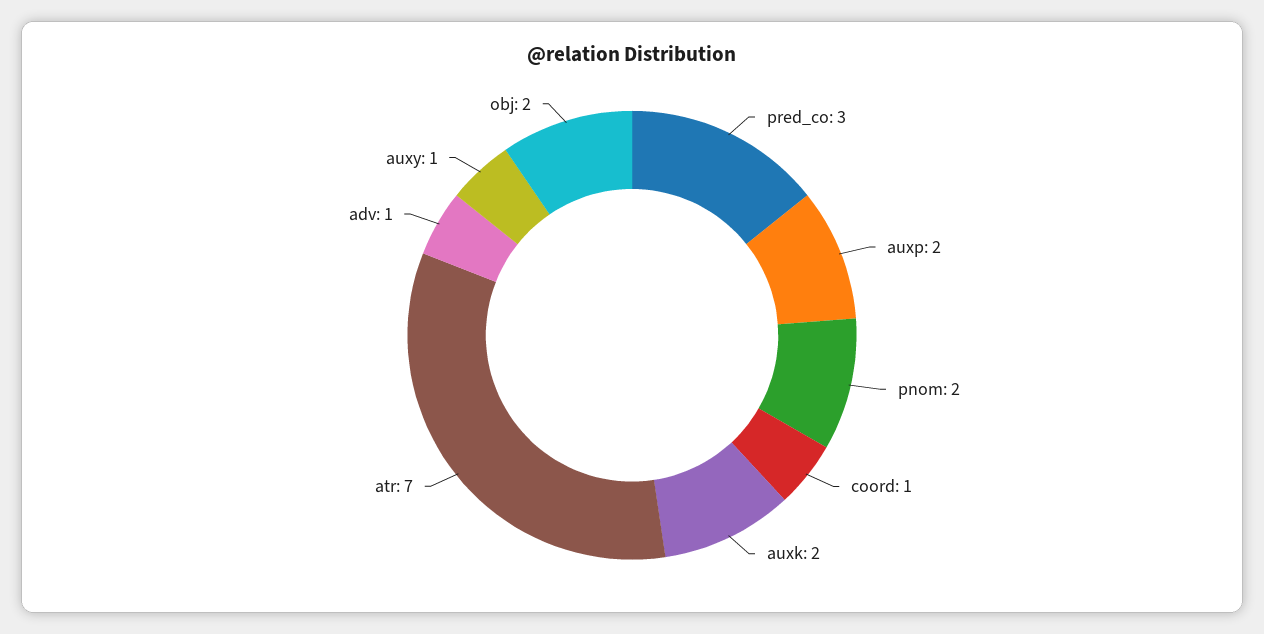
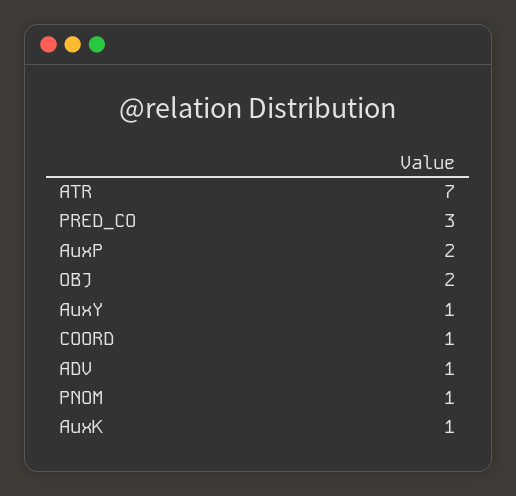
  {
    "pred_co": 3,
    "auxp": 2,
-   "pnom": 2,
+   "pnom": 1,
    "coord": 1,
-   "auxk": 2,
+   "auxk": 1,
    "atr": 7,
    "adv": 1,
    "auxy": 1,
    "obj": 2
  }

